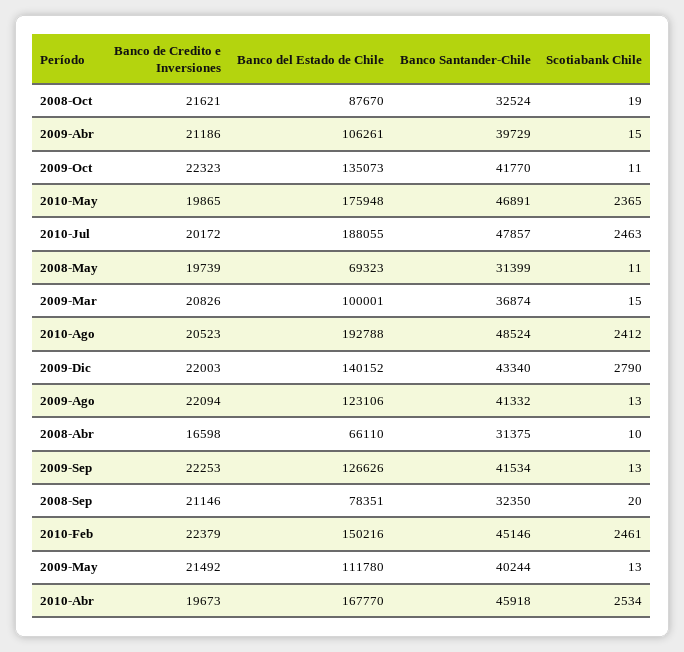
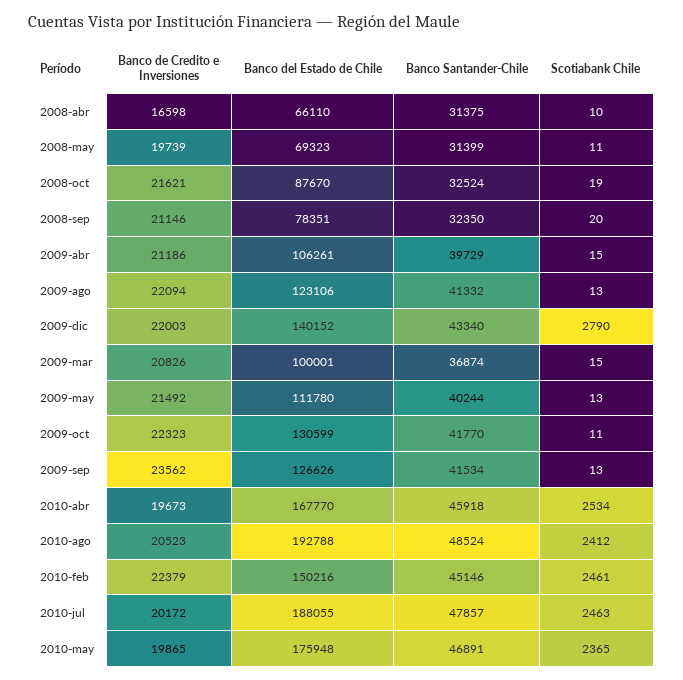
  {
    "Banco de Credito e Inversiones": {
      "2008-Oct": 21621,
      "2009-Abr": 21186,
      "2009-Oct": 22323,
      "2010-May": 19865,
      "2010-Jul": 20172,
      "2008-May": 19739,
      "2009-Mar": 20826,
      "2010-Ago": 20523,
      "2009-Dic": 22003,
      "2009-Ago": 22094,
      "2008-Abr": 16598,
-     "2009-Sep": 22253,
+     "2009-Sep": 23562,
      "2008-Sep": 21146,
      "2010-Feb": 22379,
      "2009-May": 21492,
      "2010-Abr": 19673
    },
    "Banco del Estado de Chile": {
      "2008-Oct": 87670,
      "2009-Abr": 106261,
-     "2009-Oct": 135073,
+     "2009-Oct": 130599,
      "2010-May": 175948,
      "2010-Jul": 188055,
      "2008-May": 69323,
      "2009-Mar": 100001,
      "2010-Ago": 192788,
      "2009-Dic": 140152,
      "2009-Ago": 123106,
      "2008-Abr": 66110,
      "2009-Sep": 126626,
      "2008-Sep": 78351,
      "2010-Feb": 150216,
      "2009-May": 111780,
      "2010-Abr": 167770
    },
    "Banco Santander-Chile": {
      "2008-Oct": 32524,
      "2009-Abr": 39729,
      "2009-Oct": 41770,
      "2010-May": 46891,
      "2010-Jul": 47857,
      "2008-May": 31399,
      "2009-Mar": 36874,
      "2010-Ago": 48524,
      "2009-Dic": 43340,
      "2009-Ago": 41332,
      "2008-Abr": 31375,
      "2009-Sep": 41534,
      "2008-Sep": 32350,
      "2010-Feb": 45146,
      "2009-May": 40244,
      "2010-Abr": 45918
    },
    "Scotiabank Chile": {
      "2008-Oct": 19,
      "2009-Abr": 15,
      "2009-Oct": 11,
      "2010-May": 2365,
      "2010-Jul": 2463,
      "2008-May": 11,
      "2009-Mar": 15,
      "2010-Ago": 2412,
      "2009-Dic": 2790,
      "2009-Ago": 13,
      "2008-Abr": 10,
      "2009-Sep": 13,
      "2008-Sep": 20,
      "2010-Feb": 2461,
      "2009-May": 13,
      "2010-Abr": 2534
    }
  }

